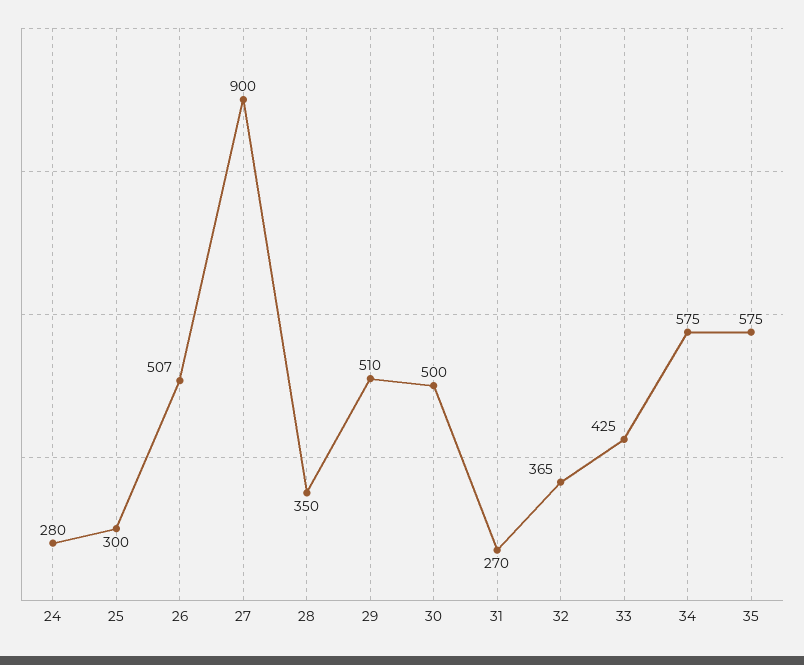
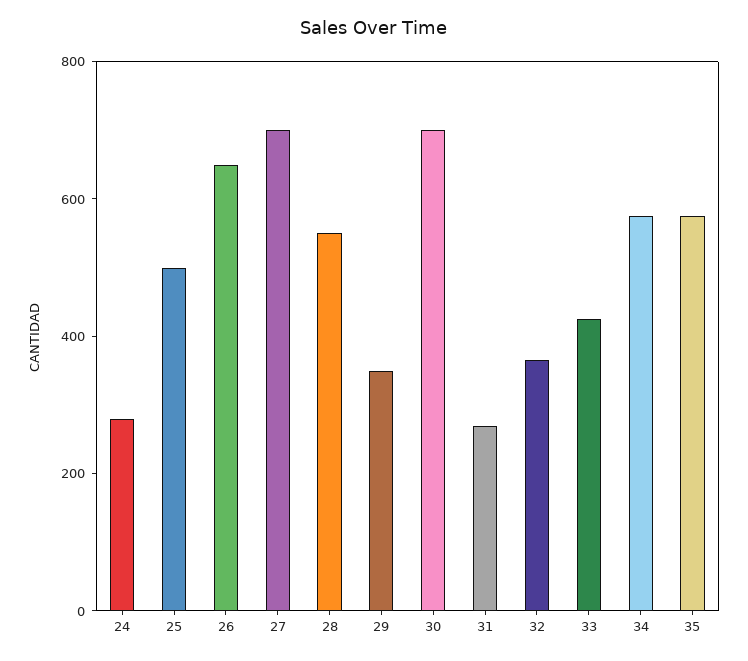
  {
    "24": 280,
-   "25": 300,
+   "25": 500,
-   "26": 507,
+   "26": 650,
-   "27": 900,
+   "27": 700,
-   "28": 350,
+   "28": 550,
-   "29": 510,
+   "29": 350,
-   "30": 500,
+   "30": 700,
    "31": 270,
    "32": 365,
    "33": 425,
    "34": 575,
    "35": 575
  }

